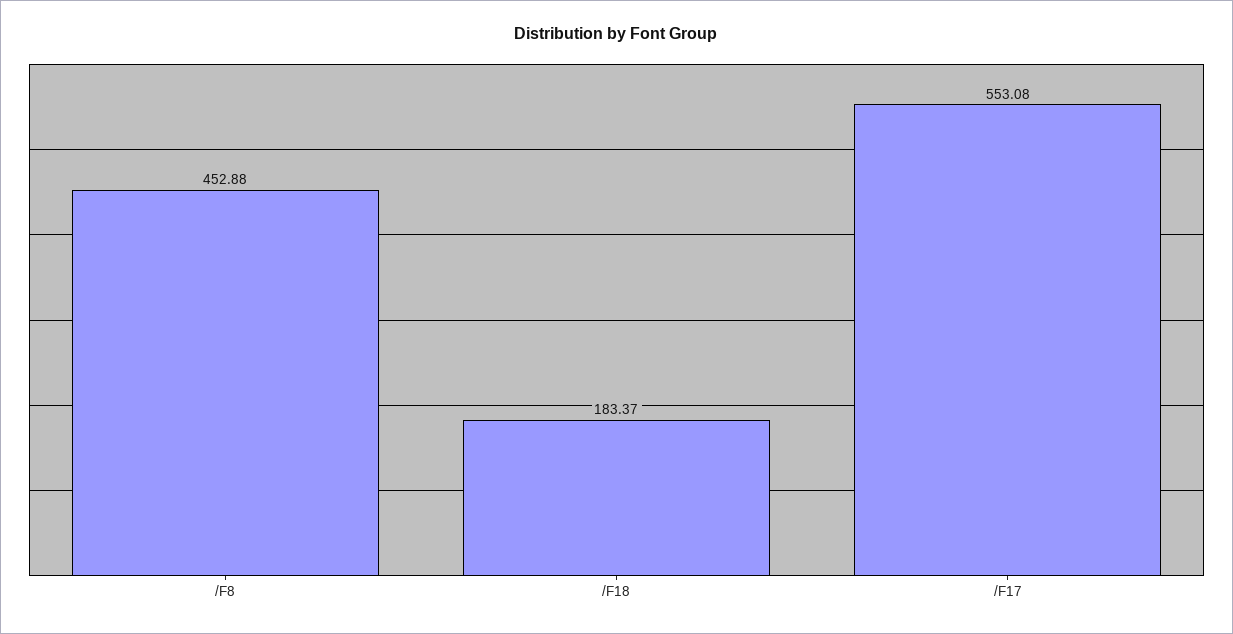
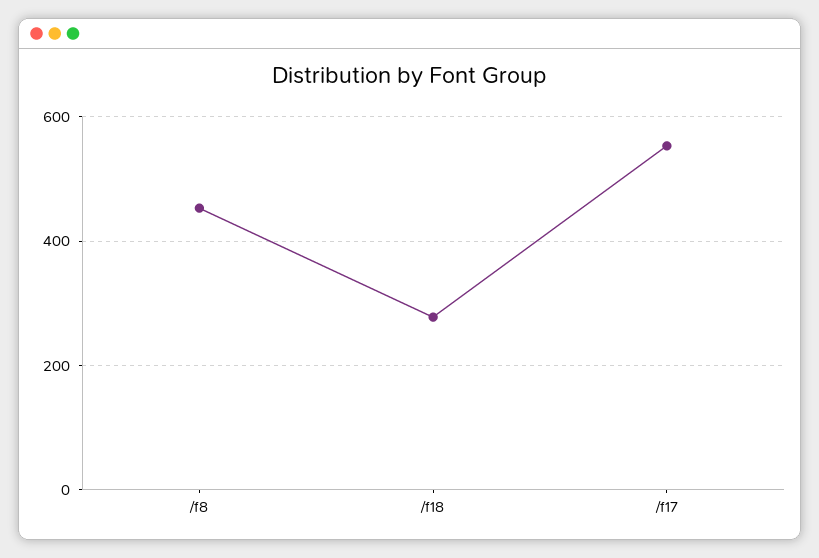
  {
    "/F8": 452.88,
-   "/F18": 183.37,
+   "/F18": 280,
    "/F17": 553.08
  }

